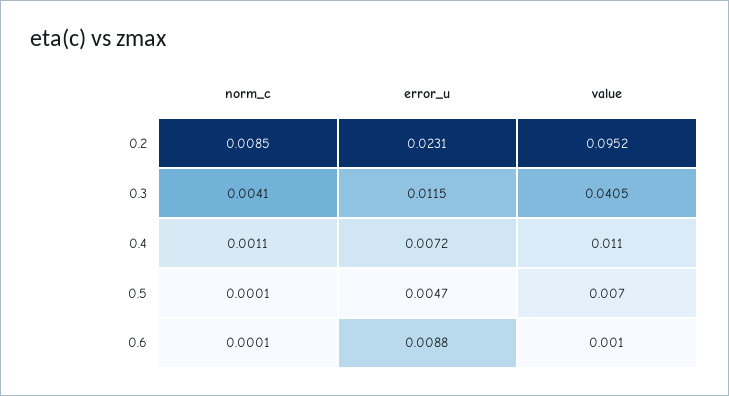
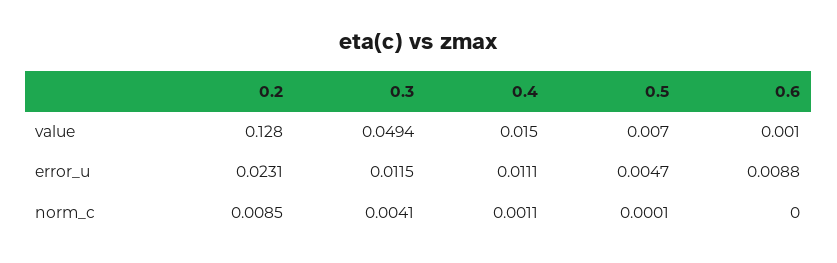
  {
    "norm_c": {
      "0.2": 0.0085,
      "0.3": 0.0041,
      "0.4": 0.0011,
      "0.5": 0.0001,
-     "0.6": 0.0001
+     "0.6": 0
    },
    "error_u": {
      "0.2": 0.0231,
      "0.3": 0.0115,
-     "0.4": 0.0072,
+     "0.4": 0.0111,
      "0.5": 0.0047,
      "0.6": 0.0088
    },
    "value": {
-     "0.2": 0.0952,
+     "0.2": 0.128,
-     "0.3": 0.0405,
+     "0.3": 0.0494,
-     "0.4": 0.011,
+     "0.4": 0.015,
      "0.5": 0.007,
      "0.6": 0.001
    }
  }

